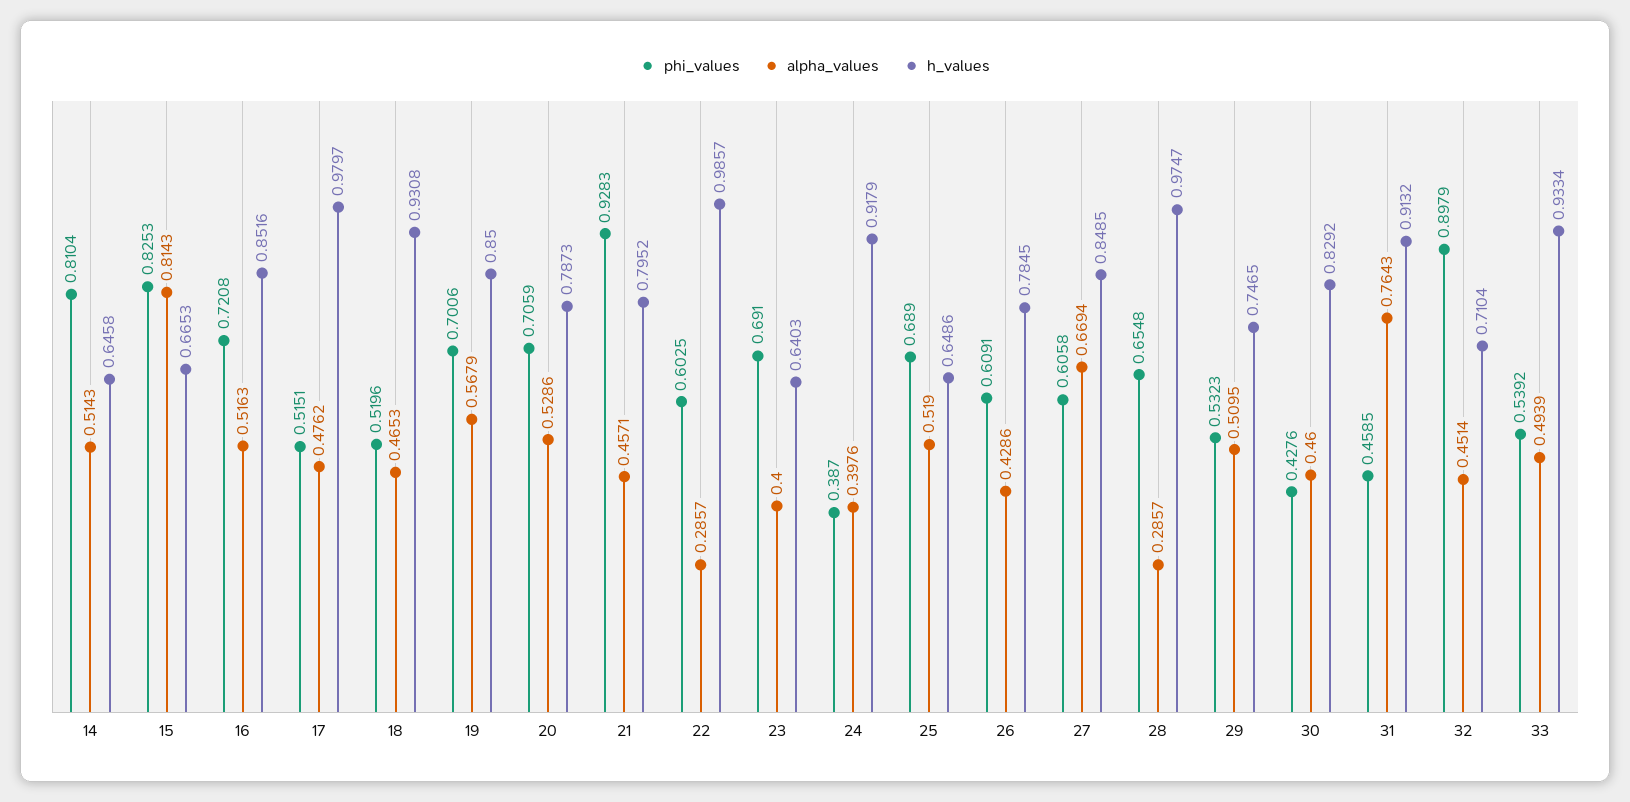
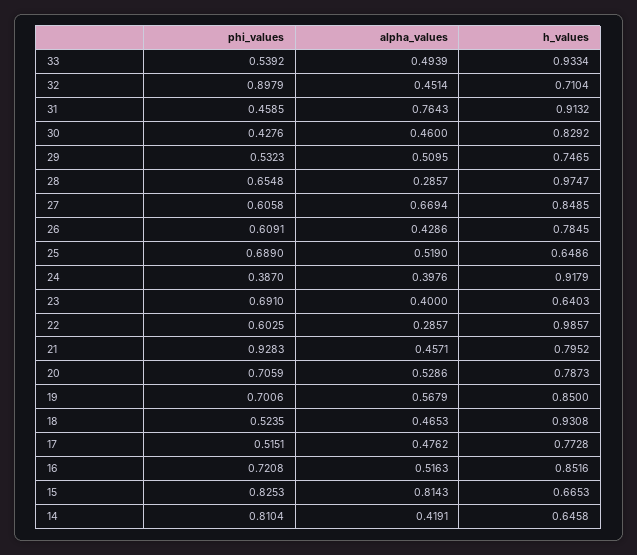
  {
    "phi_values": {
      "14": 0.8104,
      "15": 0.8253,
      "16": 0.7208,
      "17": 0.5151,
-     "18": 0.5196,
+     "18": 0.5235,
      "19": 0.7006,
      "20": 0.7059,
      "21": 0.9283,
      "22": 0.6025,
      "23": 0.691,
      "24": 0.387,
      "25": 0.689,
      "26": 0.6091,
      "27": 0.6058,
      "28": 0.6548,
      "29": 0.5323,
      "30": 0.4276,
      "31": 0.4585,
      "32": 0.8979,
      "33": 0.5392
    },
    "alpha_values": {
-     "14": 0.5143,
+     "14": 0.4191,
      "15": 0.8143,
      "16": 0.5163,
      "17": 0.4762,
      "18": 0.4653,
      "19": 0.5679,
      "20": 0.5286,
      "21": 0.4571,
      "22": 0.2857,
      "23": 0.4,
      "24": 0.3976,
      "25": 0.519,
      "26": 0.4286,
      "27": 0.6694,
      "28": 0.2857,
      "29": 0.5095,
      "30": 0.46,
      "31": 0.7643,
      "32": 0.4514,
      "33": 0.4939
    },
    "h_values": {
      "14": 0.6458,
      "15": 0.6653,
      "16": 0.8516,
-     "17": 0.9797,
+     "17": 0.7728,
      "18": 0.9308,
      "19": 0.85,
      "20": 0.7873,
      "21": 0.7952,
      "22": 0.9857,
      "23": 0.6403,
      "24": 0.9179,
      "25": 0.6486,
      "26": 0.7845,
      "27": 0.8485,
      "28": 0.9747,
      "29": 0.7465,
      "30": 0.8292,
      "31": 0.9132,
      "32": 0.7104,
      "33": 0.9334
    }
  }

